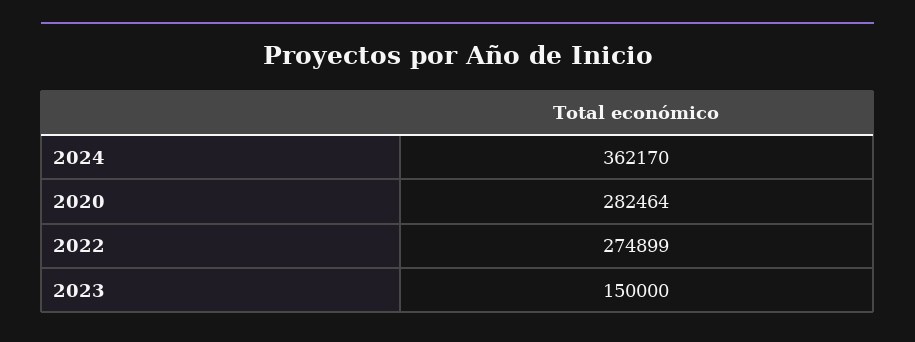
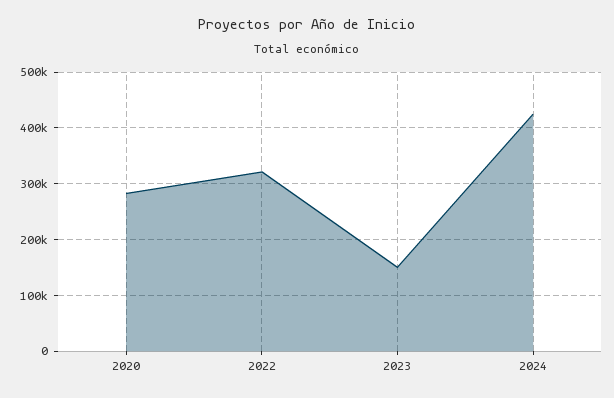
  {
-   "2024": 362170,
+   "2024": 420000,
    "2020": 282464,
-   "2022": 274899,
+   "2022": 320000,
    "2023": 150000
  }

